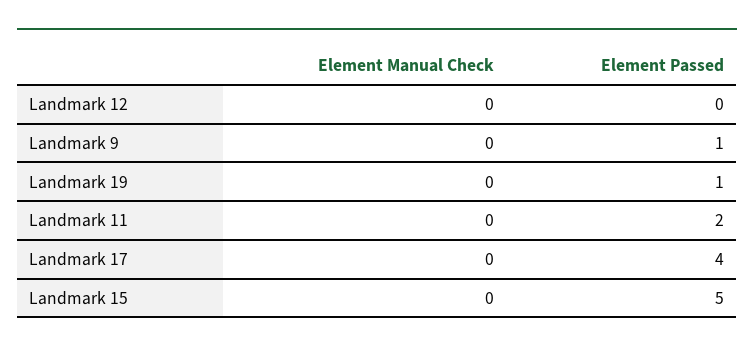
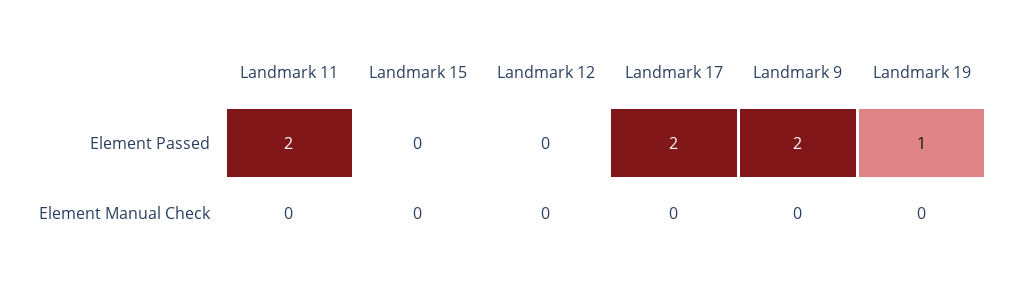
  {
    "Element Manual Check": {
      "Landmark 12": 0,
      "Landmark 9": 0,
      "Landmark 19": 0,
      "Landmark 11": 0,
      "Landmark 17": 0,
      "Landmark 15": 0
    },
    "Element Passed": {
      "Landmark 12": 0,
-     "Landmark 9": 1,
+     "Landmark 9": 2,
      "Landmark 19": 1,
      "Landmark 11": 2,
-     "Landmark 17": 4,
+     "Landmark 17": 2,
-     "Landmark 15": 5
+     "Landmark 15": 0
    }
  }

